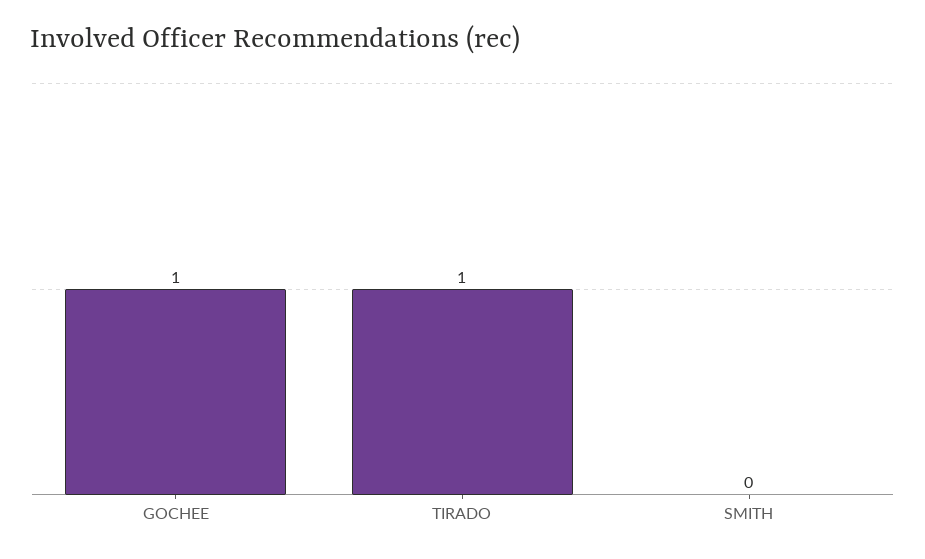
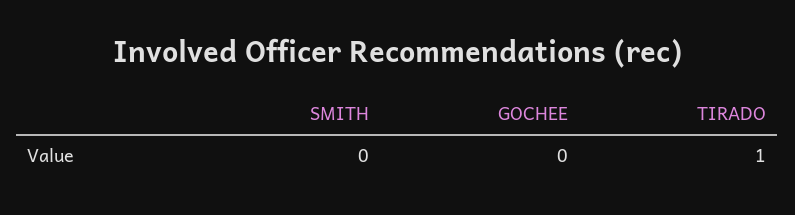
  {
-   "GOCHEE": 1,
+   "GOCHEE": 0,
    "TIRADO": 1,
    "SMITH": 0
  }

